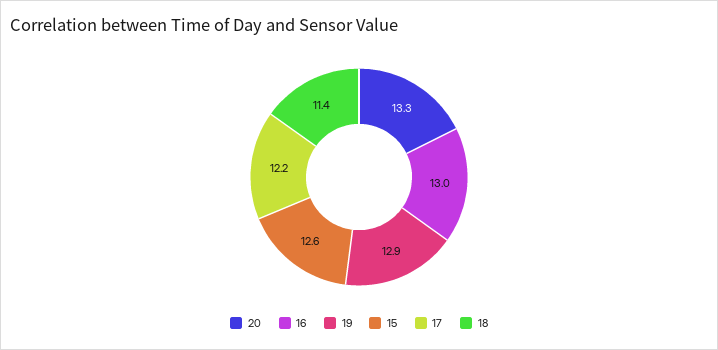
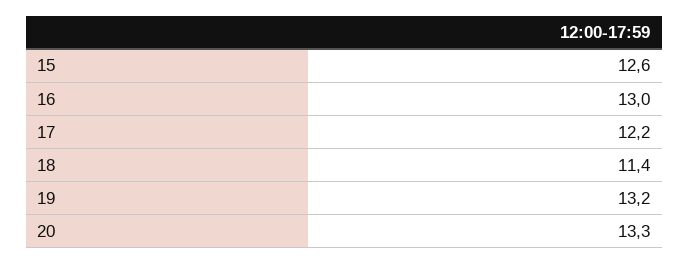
  {
    "20": 13.3,
    "16": 13,
-   "19": 12.9,
+   "19": 13.2,
    "15": 12.6,
    "17": 12.2,
    "18": 11.4
  }

